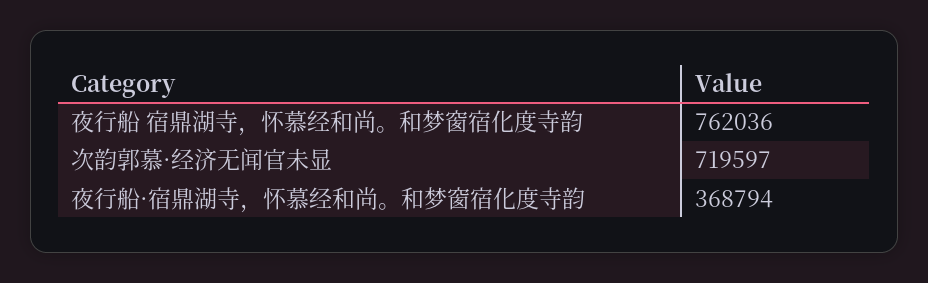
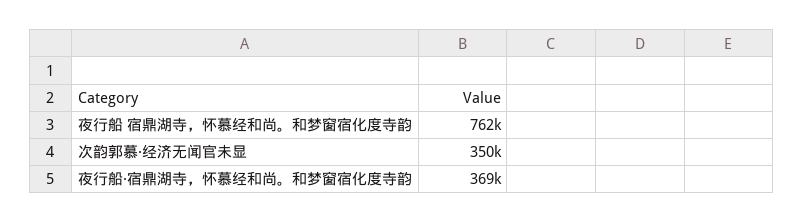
  {
    "夜行船 宿鼎湖寺，怀慕经和尚。和梦窗宿化度寺韵": 762036,
-   "次韵郭慕·经济无闻官未显": 719597,
+   "次韵郭慕·经济无闻官未显": 350000,
    "夜行船·宿鼎湖寺，怀慕经和尚。和梦窗宿化度寺韵": 368794
  }

